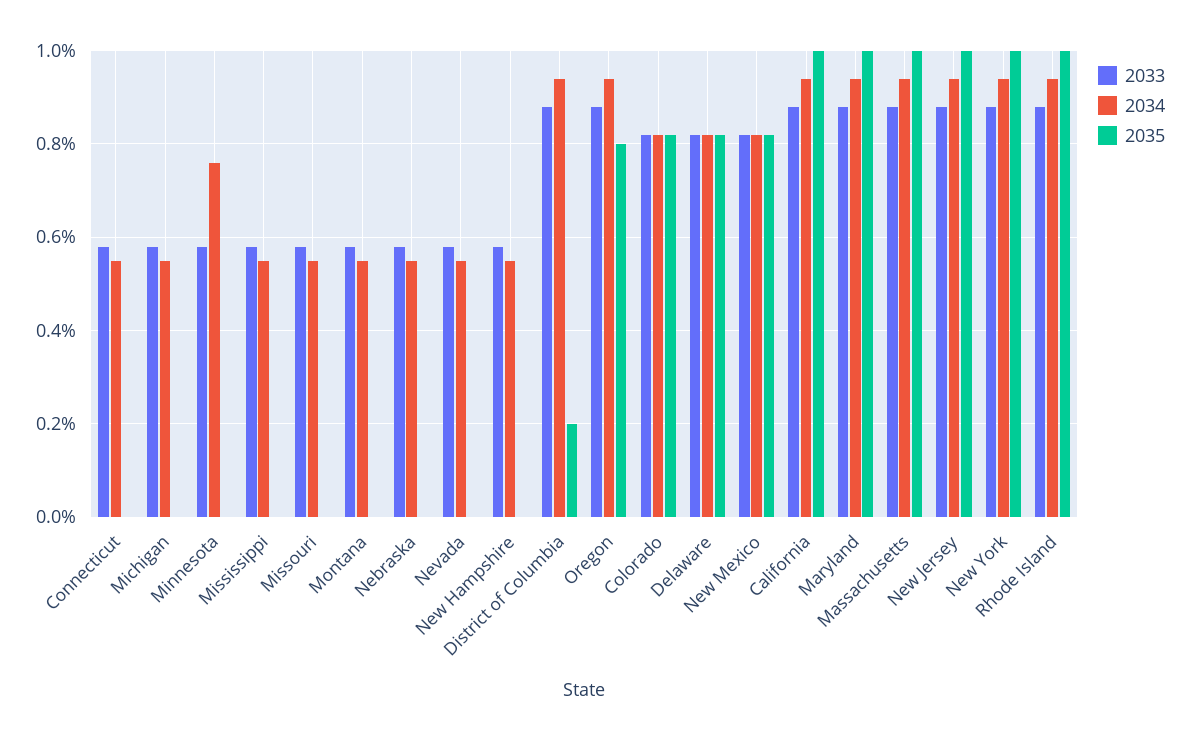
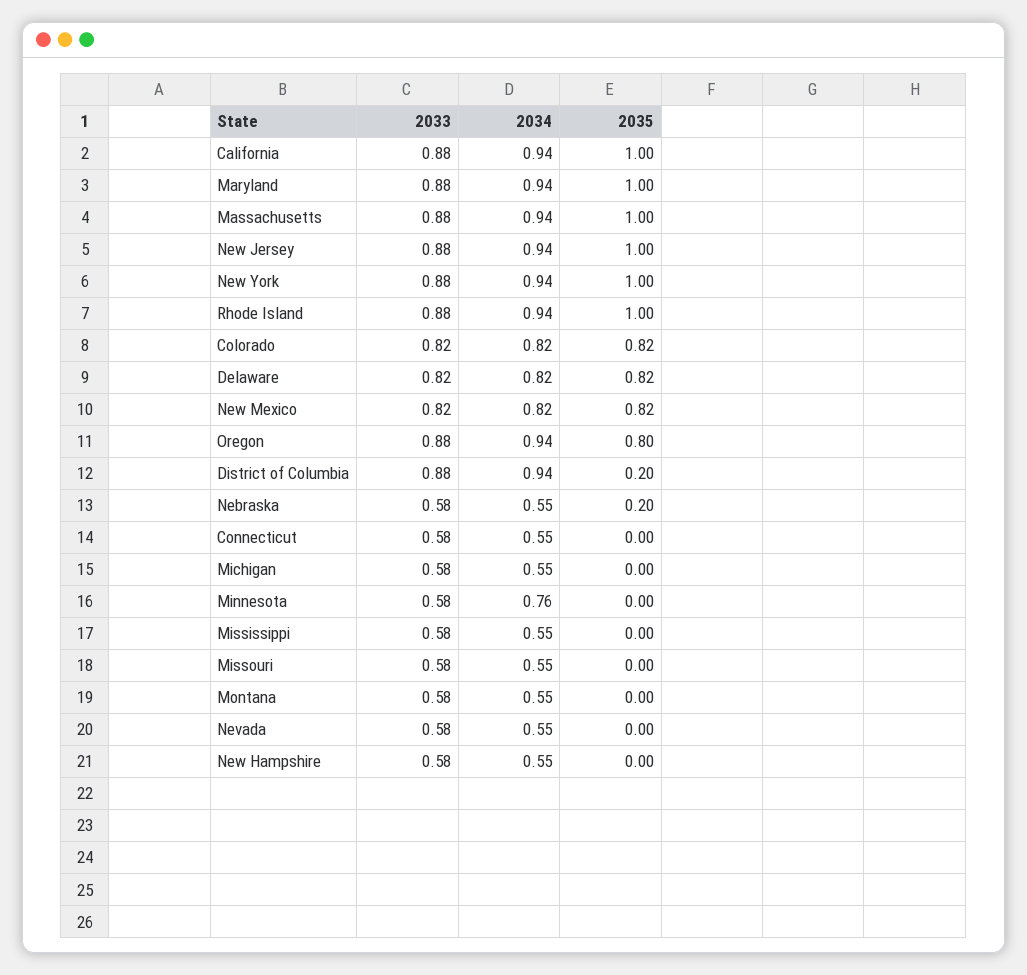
  {
    "2033": {
      "Connecticut": 0.58,
      "Michigan": 0.58,
      "Minnesota": 0.58,
      "Mississippi": 0.58,
      "Missouri": 0.58,
      "Montana": 0.58,
      "Nebraska": 0.58,
      "Nevada": 0.58,
      "New Hampshire": 0.58,
      "District of Columbia": 0.88,
      "Oregon": 0.88,
      "Colorado": 0.82,
      "Delaware": 0.82,
      "New Mexico": 0.82,
      "California": 0.88,
      "Maryland": 0.88,
      "Massachusetts": 0.88,
      "New Jersey": 0.88,
      "New York": 0.88,
      "Rhode Island": 0.88
    },
    "2034": {
      "Connecticut": 0.55,
      "Michigan": 0.55,
      "Minnesota": 0.76,
      "Mississippi": 0.55,
      "Missouri": 0.55,
      "Montana": 0.55,
      "Nebraska": 0.55,
      "Nevada": 0.55,
      "New Hampshire": 0.55,
      "District of Columbia": 0.94,
      "Oregon": 0.94,
      "Colorado": 0.82,
      "Delaware": 0.82,
      "New Mexico": 0.82,
      "California": 0.94,
      "Maryland": 0.94,
      "Massachusetts": 0.94,
      "New Jersey": 0.94,
      "New York": 0.94,
      "Rhode Island": 0.94
    },
    "2035": {
      "Connecticut": 0,
      "Michigan": 0,
      "Minnesota": 0,
      "Mississippi": 0,
      "Missouri": 0,
      "Montana": 0,
-     "Nebraska": 0,
+     "Nebraska": 0.2,
      "Nevada": 0,
      "New Hampshire": 0,
      "District of Columbia": 0.2,
      "Oregon": 0.8,
      "Colorado": 0.82,
      "Delaware": 0.82,
      "New Mexico": 0.82,
      "California": 1,
      "Maryland": 1,
      "Massachusetts": 1,
      "New Jersey": 1,
      "New York": 1,
      "Rhode Island": 1
    }
  }

